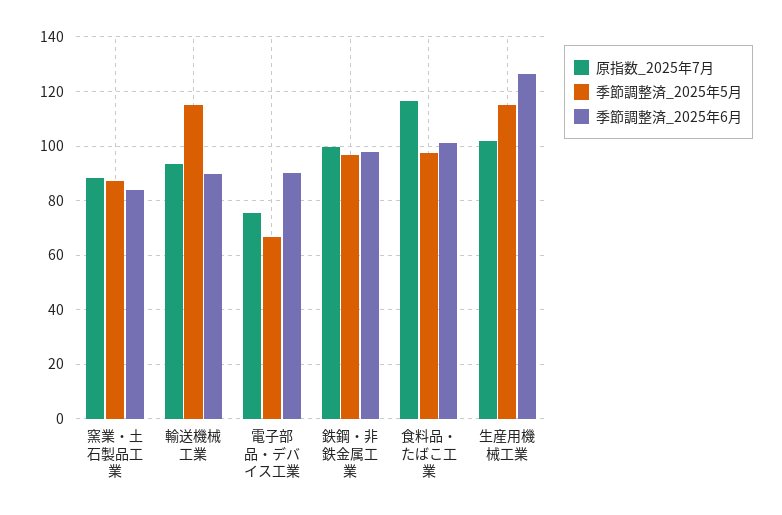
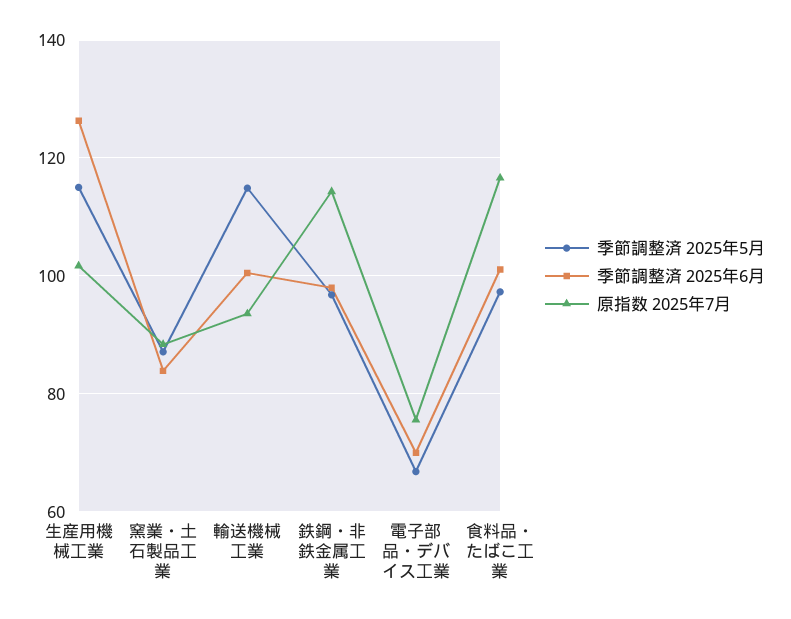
  {
    "原指数_2025年7月": {
      "窯業・土石製品工業": 88,
      "輸送機械工業": 94,
      "電子部品・デバイス工業": 76,
-     "鉄鋼・非鉄金属工業": 100,
+     "鉄鋼・非鉄金属工業": 114,
      "食料品・たばこ工業": 116,
      "生産用機械工業": 102
    },
    "季節調整済_2025年5月": {
      "窯業・土石製品工業": 88,
      "輸送機械工業": 114,
      "電子部品・デバイス工業": 66,
      "鉄鋼・非鉄金属工業": 96,
      "食料品・たばこ工業": 98,
      "生産用機械工業": 116
    },
    "季節調整済_2025年6月": {
      "窯業・土石製品工業": 84,
-     "輸送機械工業": 90,
+     "輸送機械工業": 100,
-     "電子部品・デバイス工業": 90,
+     "電子部品・デバイス工業": 70,
      "鉄鋼・非鉄金属工業": 98,
      "食料品・たばこ工業": 102,
      "生産用機械工業": 126
    }
  }

